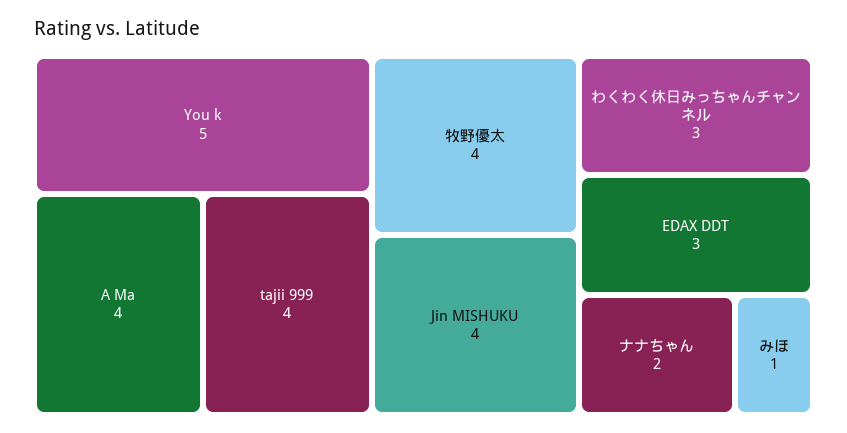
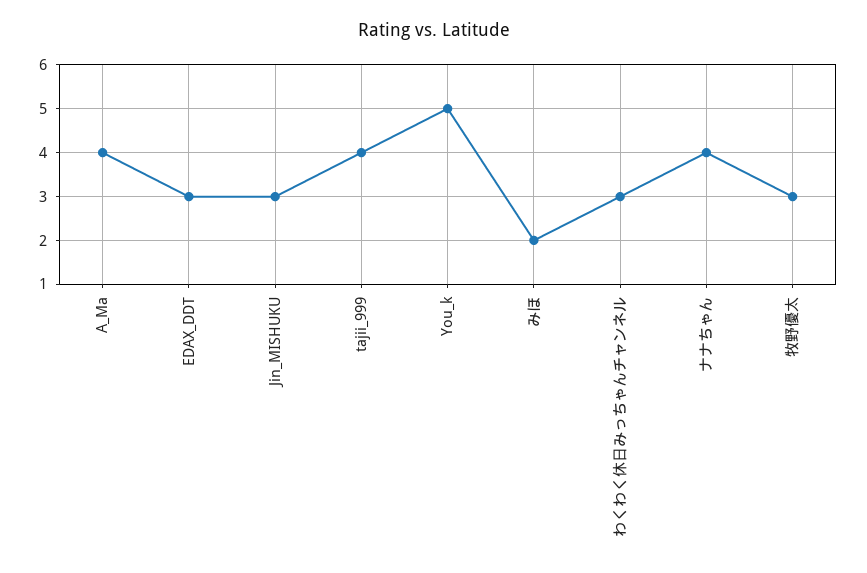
  {
    "You k": 5,
    "A Ma": 4,
    "tajii 999": 4,
-   "牧野優太": 4,
+   "牧野優太": 3,
-   "Jin MISHUKU": 4,
+   "Jin MISHUKU": 3,
    "わくわく休日みっちゃんチャンネル": 3,
    "EDAX DDT": 3,
-   "ナナちゃん": 2,
+   "ナナちゃん": 4,
-   "みほ": 1
+   "みほ": 2
  }

